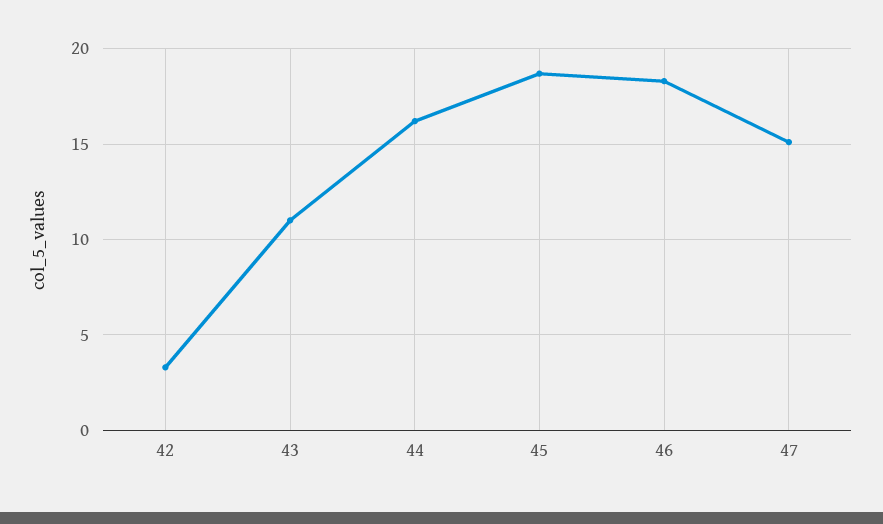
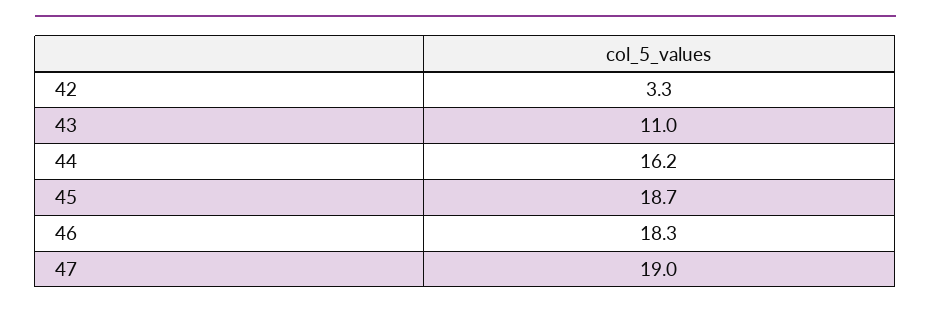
  {
    "42": 3.3,
    "43": 11,
    "44": 16.2,
    "45": 18.7,
    "46": 18.3,
-   "47": 15
+   "47": 19
  }

